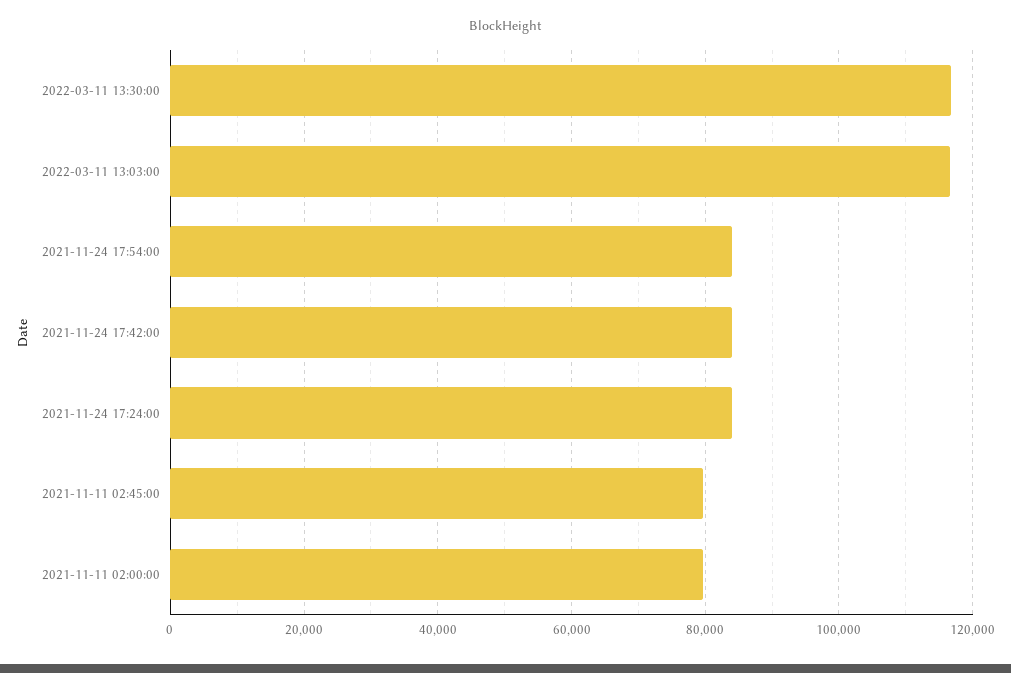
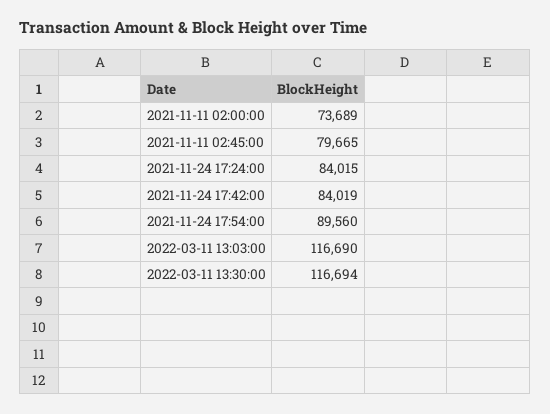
  {
    "2022-03-11 13:30:00": 116694,
    "2022-03-11 13:03:00": 116690,
-   "2021-11-24 17:54:00": 84000,
+   "2021-11-24 17:54:00": 89560,
    "2021-11-24 17:42:00": 84019,
    "2021-11-24 17:24:00": 84015,
    "2021-11-11 02:45:00": 79665,
-   "2021-11-11 02:00:00": 80000
+   "2021-11-11 02:00:00": 73689
  }

